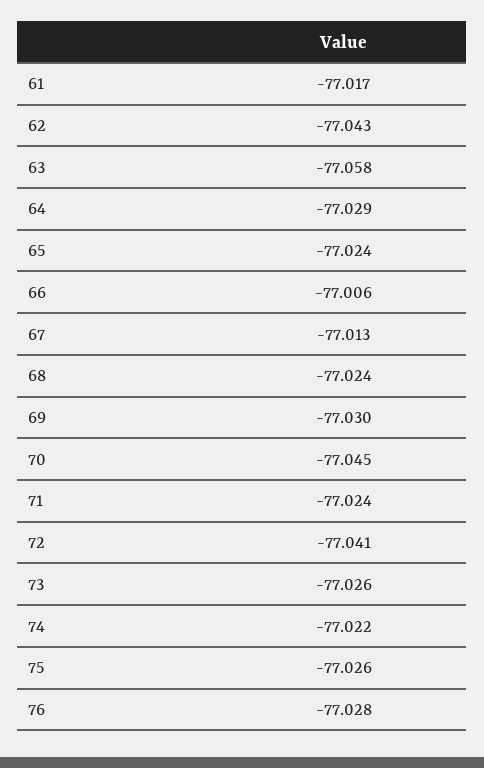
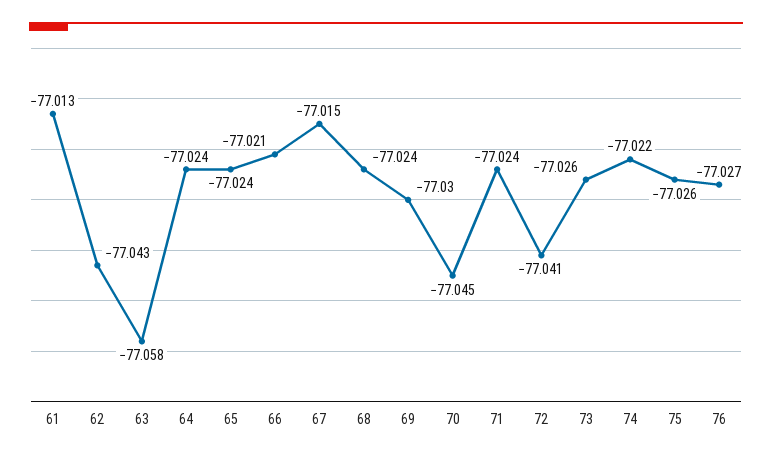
  {
-   "61": -77.017,
+   "61": -77.013,
    "62": -77.043,
    "63": -77.058,
-   "64": -77.029,
+   "64": -77.024,
    "65": -77.024,
-   "66": -77.006,
+   "66": -77.021,
-   "67": -77.013,
+   "67": -77.015,
    "68": -77.024,
    "69": -77.03,
    "70": -77.045,
    "71": -77.024,
    "72": -77.041,
    "73": -77.026,
    "74": -77.022,
    "75": -77.026,
-   "76": -77.028
+   "76": -77.027
  }

